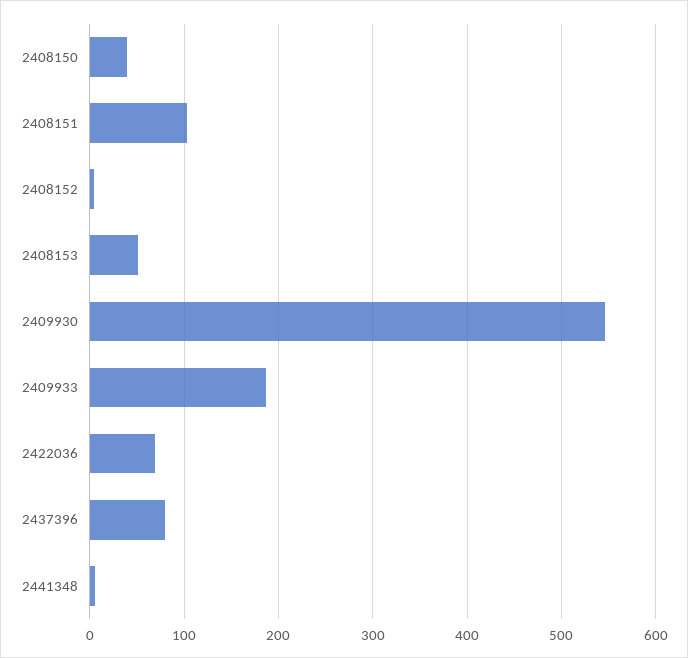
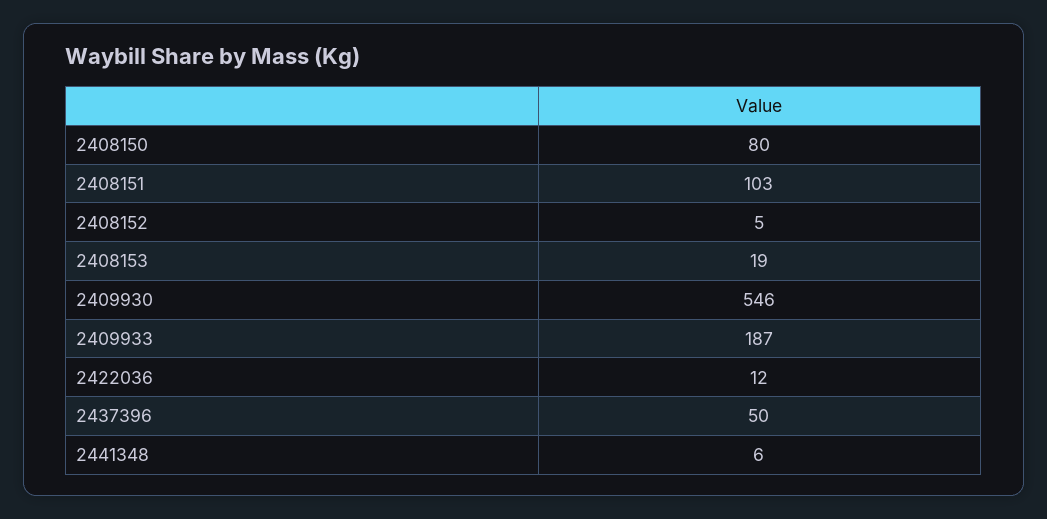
  {
-   "2408150": 40,
+   "2408150": 80,
    "2408151": 103,
    "2408152": 5,
-   "2408153": 50,
+   "2408153": 19,
    "2409930": 546,
    "2409933": 187,
-   "2422036": 70,
+   "2422036": 12,
-   "2437396": 80,
+   "2437396": 50,
    "2441348": 6
  }

